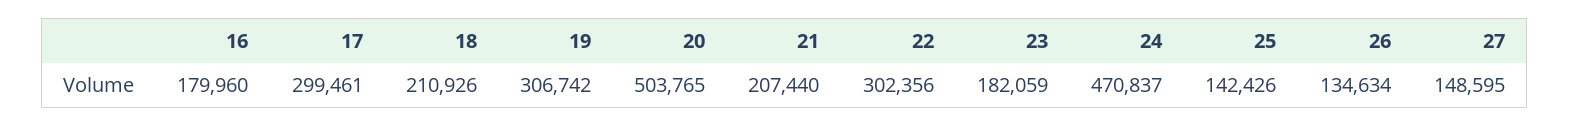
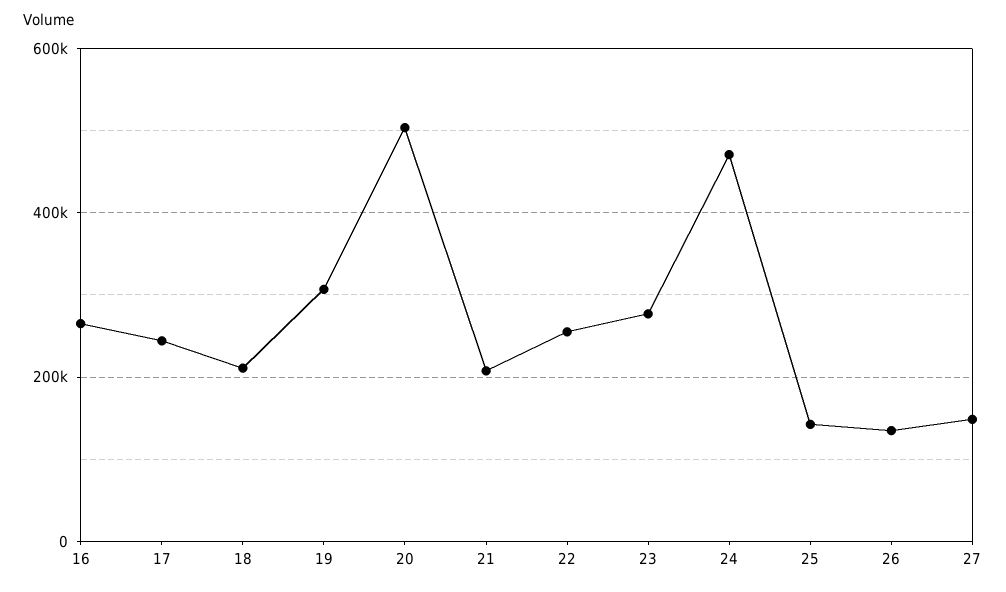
  {
-   "16": 179960,
+   "16": 260000,
-   "17": 299461,
+   "17": 240000,
    "18": 210926,
    "19": 306742,
    "20": 503765,
    "21": 207440,
-   "22": 302356,
+   "22": 260000,
-   "23": 182059,
+   "23": 280000,
    "24": 470837,
    "25": 142426,
    "26": 134634,
    "27": 148595
  }

